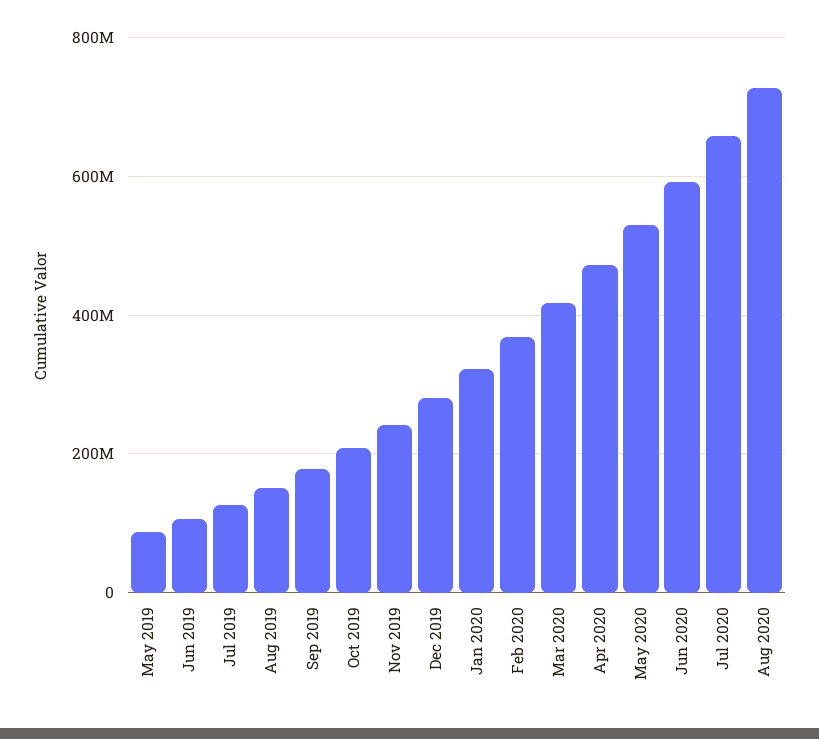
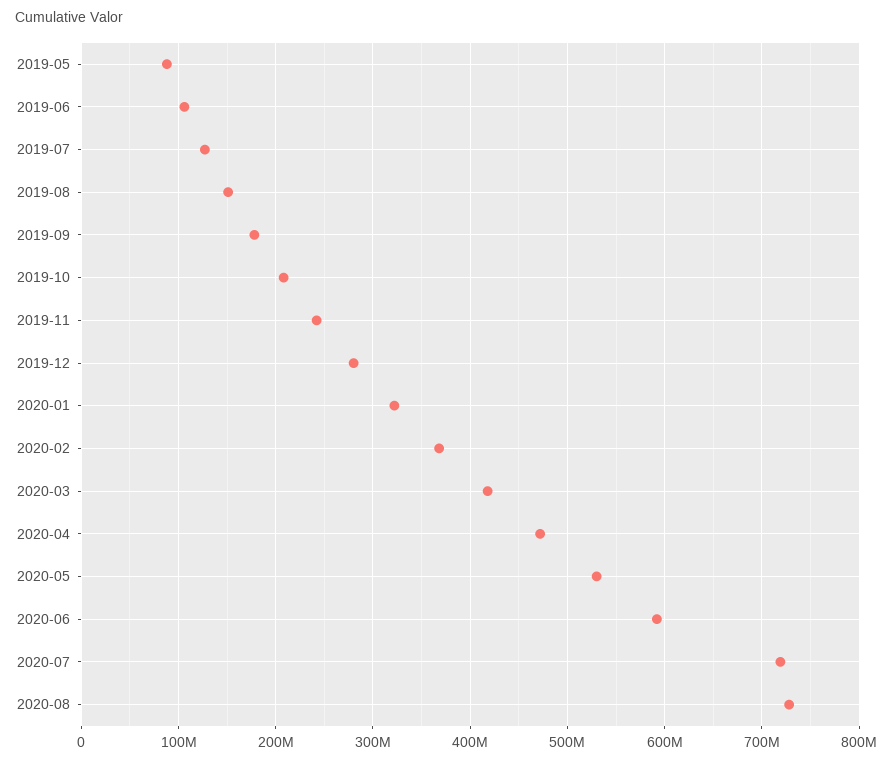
  {
    "May 2019": 90000000,
    "Jun 2019": 110000000,
    "Jul 2019": 130000000,
    "Aug 2019": 150000000,
    "Sep 2019": 180000000,
    "Oct 2019": 210000000,
    "Nov 2019": 240000000,
    "Dec 2019": 280000000,
    "Jan 2020": 320000000,
    "Feb 2020": 370000000,
    "Mar 2020": 420000000,
    "Apr 2020": 470000000,
    "May 2020": 530000000,
    "Jun 2020": 590000000,
-   "Jul 2020": 660000000,
+   "Jul 2020": 720000000,
    "Aug 2020": 730000000
  }

